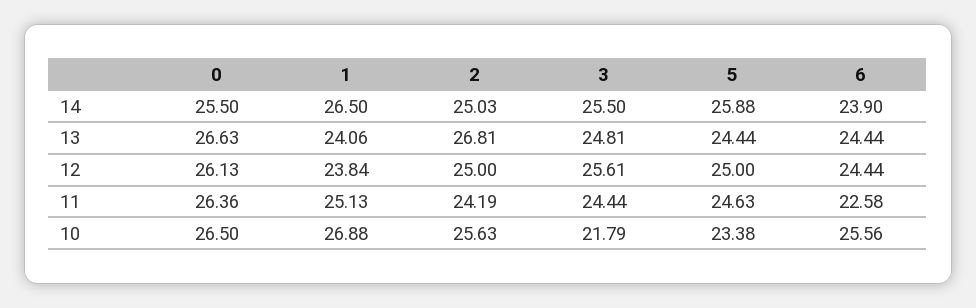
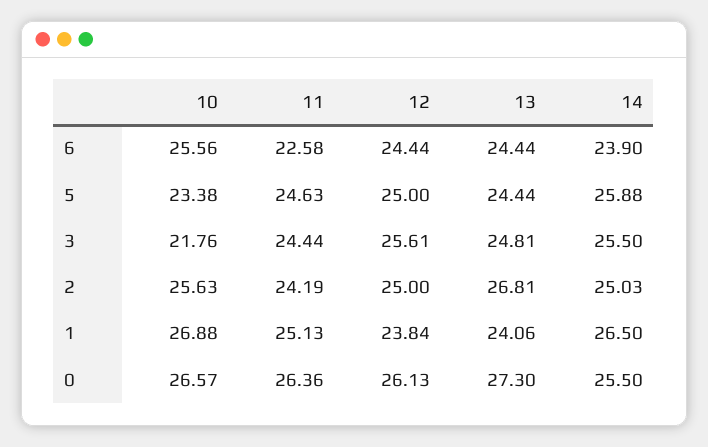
  {
    "0": {
      "14": 25.5,
-     "13": 26.63,
+     "13": 27.3,
      "12": 26.13,
      "11": 26.36,
-     "10": 26.5
+     "10": 26.57
    },
    "1": {
      "14": 26.5,
      "13": 24.06,
      "12": 23.84,
      "11": 25.13,
      "10": 26.88
    },
    "2": {
      "14": 25.03,
      "13": 26.81,
      "12": 25,
      "11": 24.19,
      "10": 25.63
    },
    "3": {
      "14": 25.5,
      "13": 24.81,
      "12": 25.61,
      "11": 24.44,
-     "10": 21.79
+     "10": 21.76
    },
    "5": {
      "14": 25.88,
      "13": 24.44,
      "12": 25,
      "11": 24.63,
      "10": 23.38
    },
    "6": {
      "14": 23.9,
      "13": 24.44,
      "12": 24.44,
      "11": 22.58,
      "10": 25.56
    }
  }

